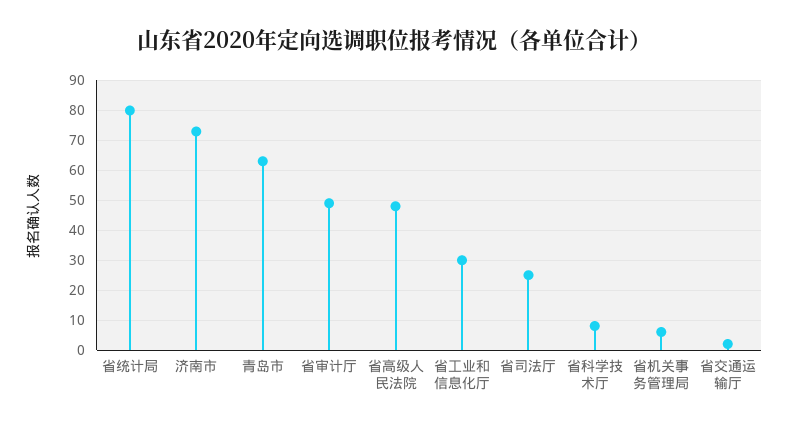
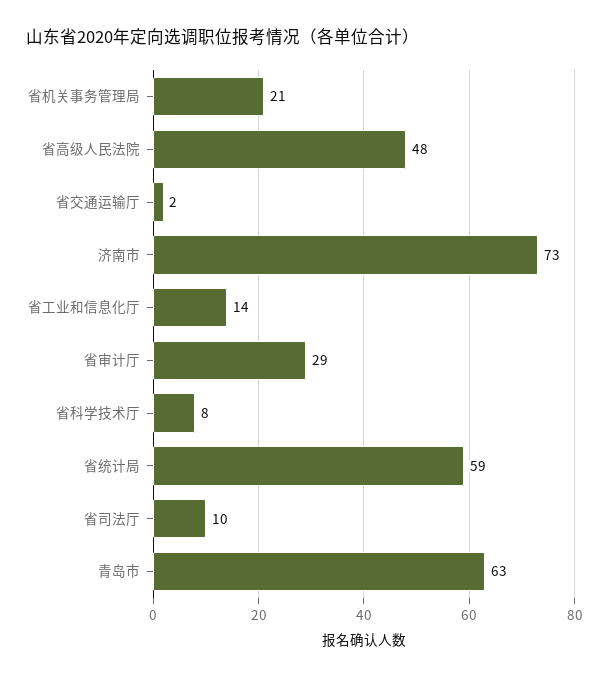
  {
-   "省统计局": 80,
+   "省统计局": 59,
    "济南市": 73,
    "青岛市": 63,
-   "省审计厅": 50,
+   "省审计厅": 29,
    "省高级人民法院": 48,
-   "省工业和信息化厅": 30,
+   "省工业和信息化厅": 14,
-   "省司法厅": 25,
+   "省司法厅": 10,
    "省科学技术厅": 8,
-   "省机关事务管理局": 5,
+   "省机关事务管理局": 21,
    "省交通运输厅": 2
  }

